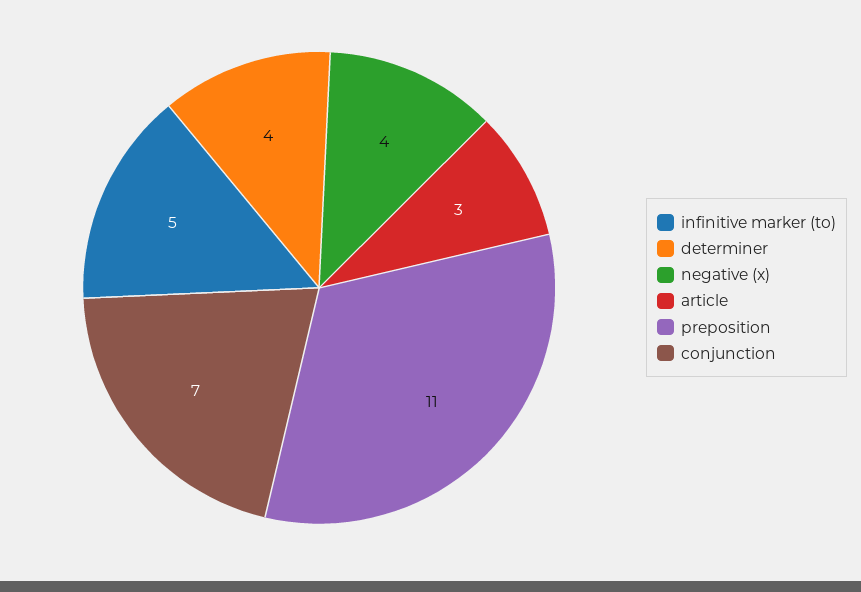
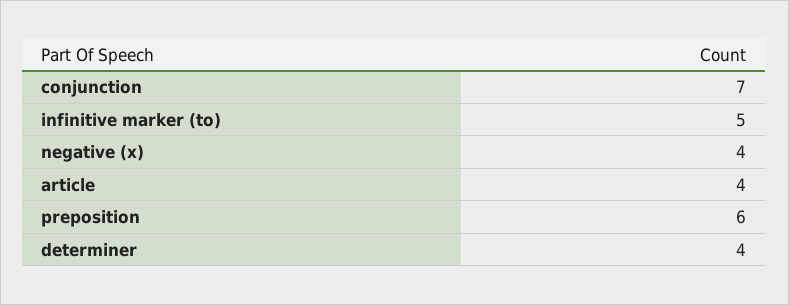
  {
    "infinitive marker (to)": 5,
    "determiner": 4,
    "negative (x)": 4,
-   "article": 3,
+   "article": 4,
-   "preposition": 11,
+   "preposition": 6,
    "conjunction": 7
  }

